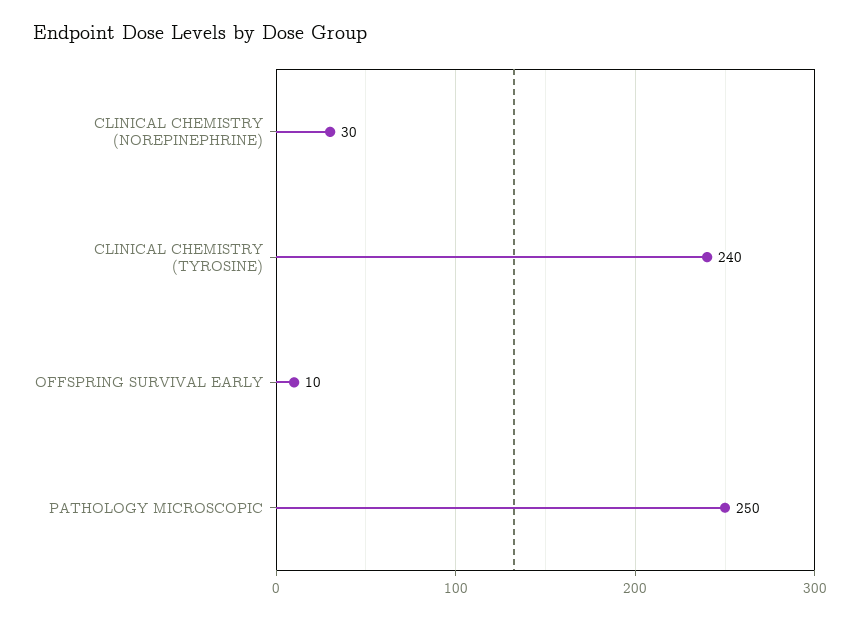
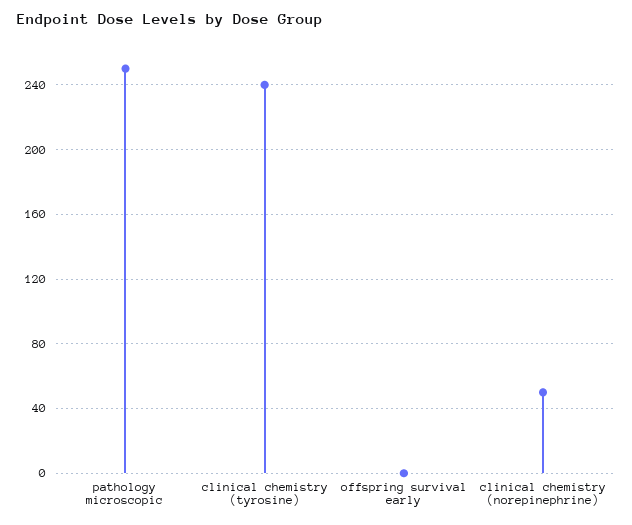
  {
-   "CLINICAL CHEMISTRY (NOREPINEPHRINE)": 30,
+   "CLINICAL CHEMISTRY (NOREPINEPHRINE)": 50,
    "CLINICAL CHEMISTRY (TYROSINE)": 240,
-   "OFFSPRING SURVIVAL EARLY": 10,
+   "OFFSPRING SURVIVAL EARLY": 0,
    "PATHOLOGY MICROSCOPIC": 250
  }

